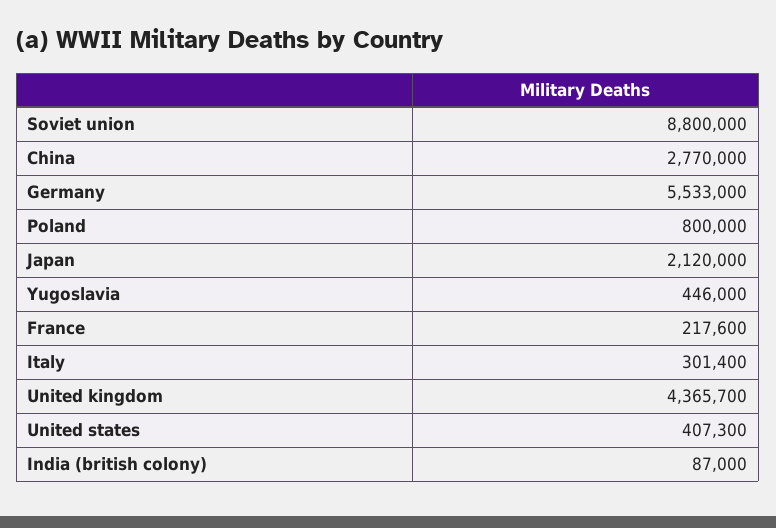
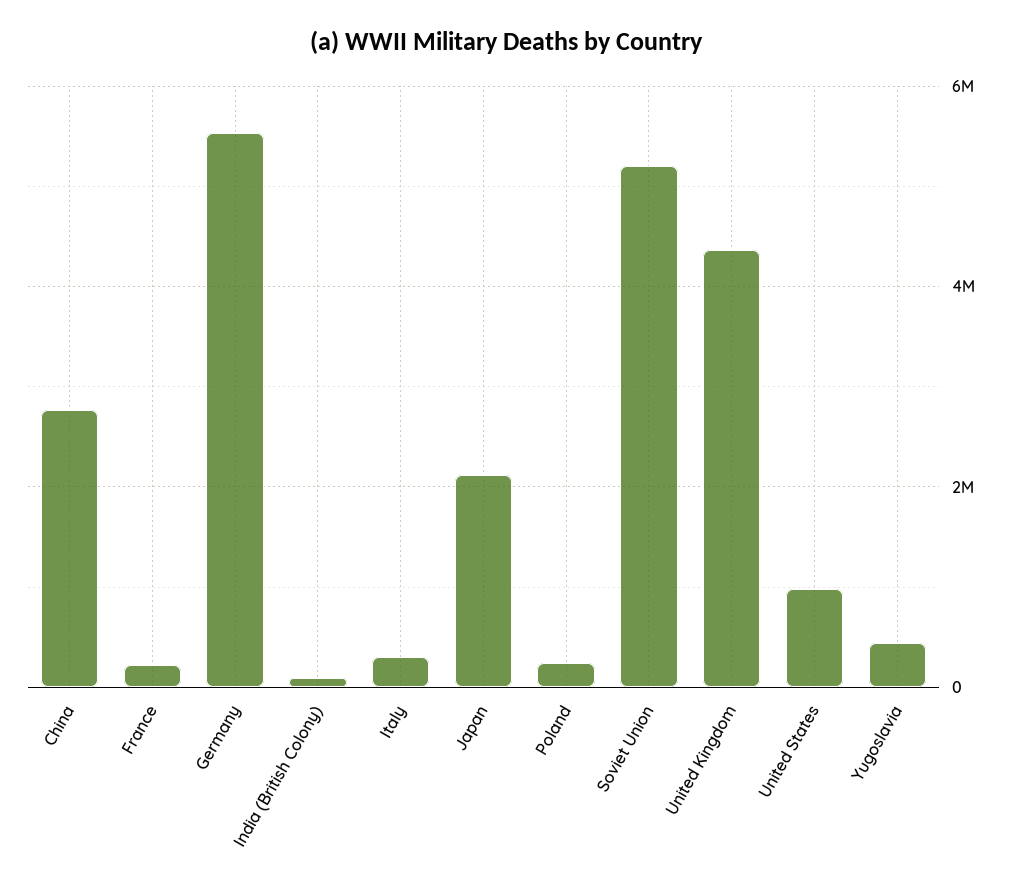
  {
-   "Soviet union": 8800000,
+   "Soviet union": 5200000,
    "China": 2770000,
    "Germany": 5533000,
-   "Poland": 800000,
+   "Poland": 200000,
    "Japan": 2120000,
    "Yugoslavia": 446000,
    "France": 217600,
    "Italy": 301400,
    "United kingdom": 4365700,
-   "United states": 407300,
+   "United states": 1000000,
    "India (british colony)": 87000
  }

